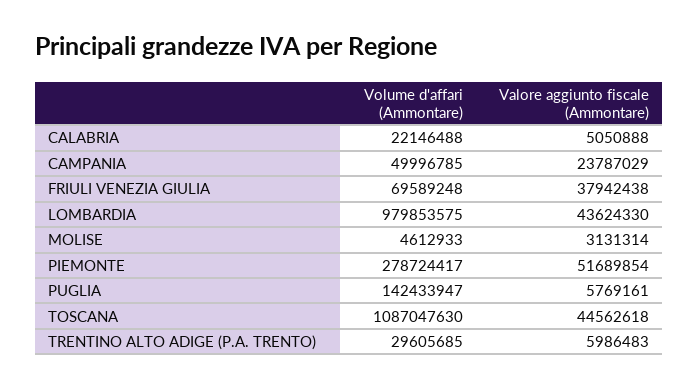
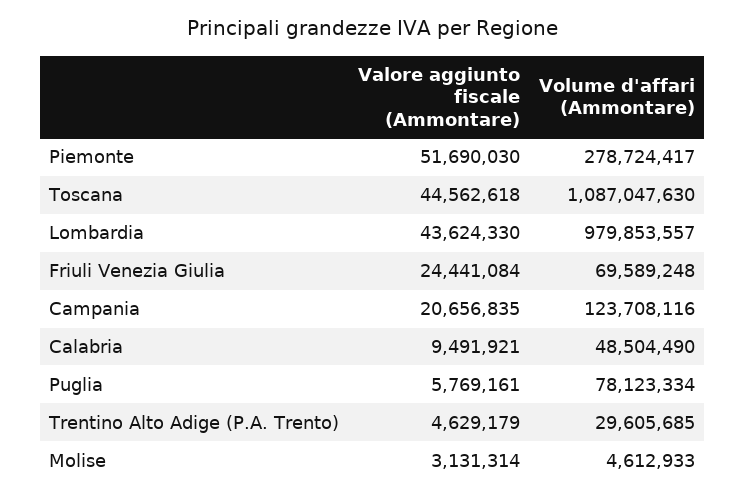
  {
    "Volume d'affari (Ammontare)": {
-     "CALABRIA": 22146488,
+     "CALABRIA": 48504490,
-     "CAMPANIA": 49996785,
+     "CAMPANIA": 123708116,
      "FRIULI VENEZIA GIULIA": 69589248,
-     "LOMBARDIA": 979853575,
+     "LOMBARDIA": 979853557,
      "MOLISE": 4612933,
      "PIEMONTE": 278724417,
-     "PUGLIA": 142433947,
+     "PUGLIA": 78123334,
      "TOSCANA": 1087047630,
      "TRENTINO ALTO ADIGE (P.A. TRENTO)": 29605685
    },
    "Valore aggiunto fiscale (Ammontare)": {
-     "CALABRIA": 5050888,
+     "CALABRIA": 9491921,
-     "CAMPANIA": 23787029,
+     "CAMPANIA": 20656835,
-     "FRIULI VENEZIA GIULIA": 37942438,
+     "FRIULI VENEZIA GIULIA": 24441084,
      "LOMBARDIA": 43624330,
      "MOLISE": 3131314,
-     "PIEMONTE": 51689854,
+     "PIEMONTE": 51690030,
      "PUGLIA": 5769161,
      "TOSCANA": 44562618,
-     "TRENTINO ALTO ADIGE (P.A. TRENTO)": 5986483
+     "TRENTINO ALTO ADIGE (P.A. TRENTO)": 4629179
    }
  }

